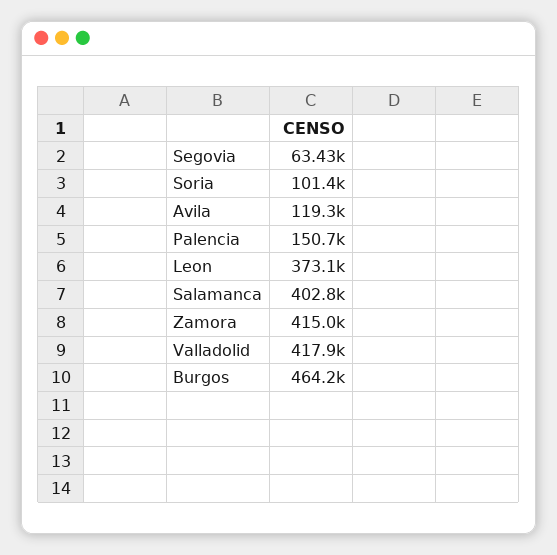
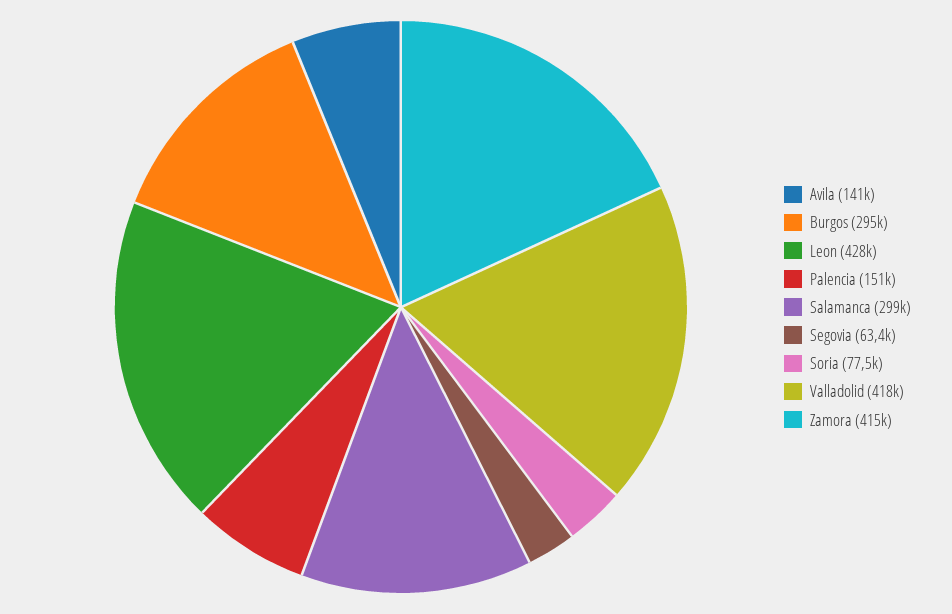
  {
    "Segovia": 63430,
-   "Soria": 101400,
+   "Soria": 77500,
-   "Avila": 119300,
+   "Avila": 141000,
    "Palencia": 150700,
-   "Leon": 373100,
+   "Leon": 428000,
-   "Salamanca": 402800,
+   "Salamanca": 299000,
    "Zamora": 415000,
    "Valladolid": 417900,
-   "Burgos": 464200
+   "Burgos": 295000
  }

